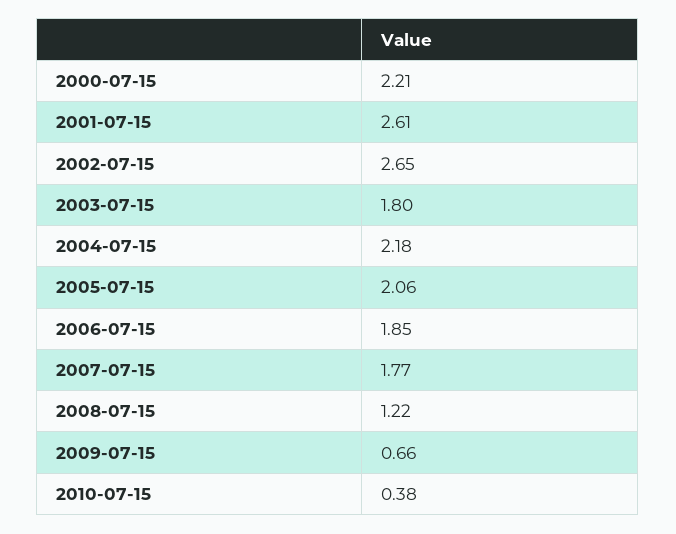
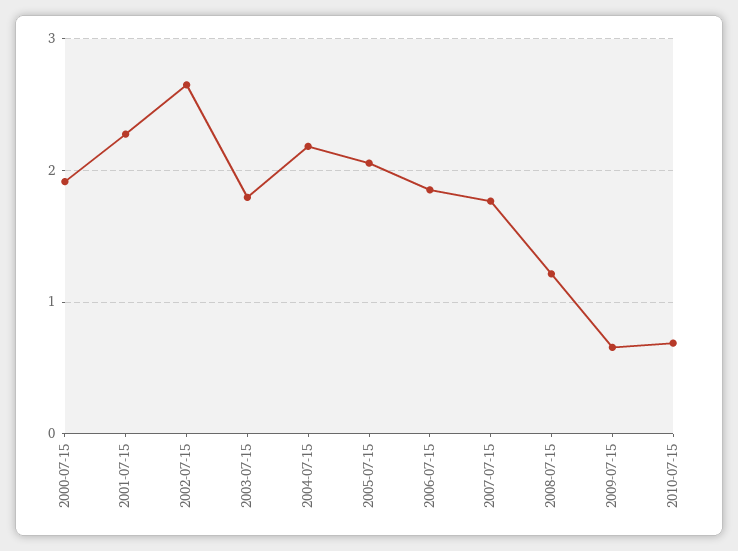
  {
-   "2000-07-15": 2.21,
+   "2000-07-15": 1.9,
-   "2001-07-15": 2.61,
+   "2001-07-15": 2.3,
    "2002-07-15": 2.65,
    "2003-07-15": 1.8,
    "2004-07-15": 2.18,
    "2005-07-15": 2.06,
    "2006-07-15": 1.85,
    "2007-07-15": 1.77,
    "2008-07-15": 1.22,
    "2009-07-15": 0.66,
-   "2010-07-15": 0.38
+   "2010-07-15": 0.7
  }

